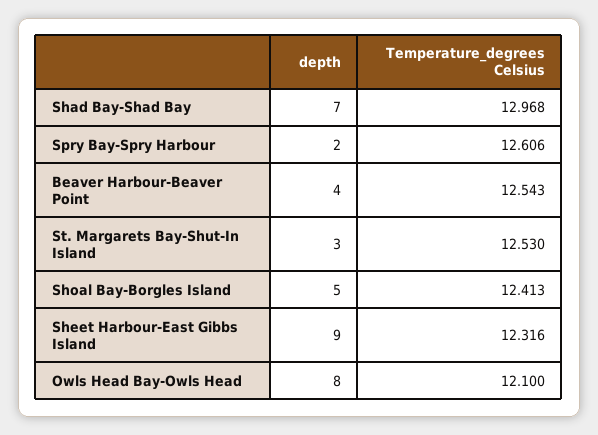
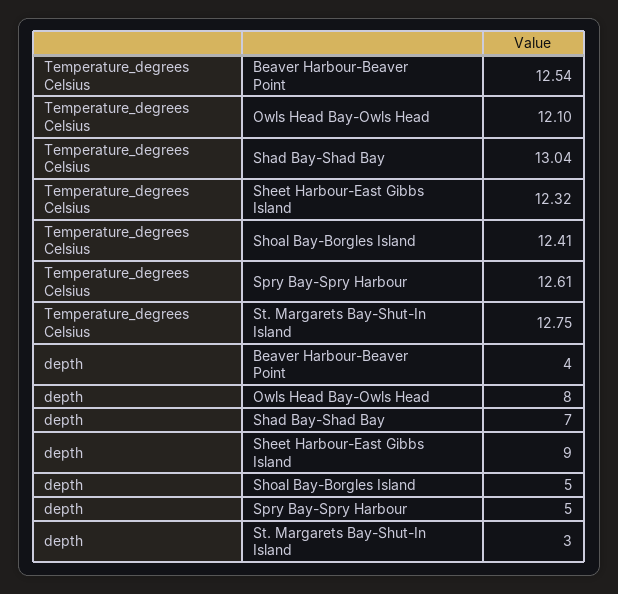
  {
    "depth": {
      "Shad Bay-Shad Bay": 7,
-     "Spry Bay-Spry Harbour": 2,
+     "Spry Bay-Spry Harbour": 5,
      "Beaver Harbour-Beaver Point": 4,
      "St. Margarets Bay-Shut-In Island": 3,
      "Shoal Bay-Borgles Island": 5,
      "Sheet Harbour-East Gibbs Island": 9,
      "Owls Head Bay-Owls Head": 8
    },
    "Temperature_degrees Celsius": {
-     "Shad Bay-Shad Bay": 12.968,
+     "Shad Bay-Shad Bay": 13.04,
      "Spry Bay-Spry Harbour": 12.606,
      "Beaver Harbour-Beaver Point": 12.543,
-     "St. Margarets Bay-Shut-In Island": 12.53,
+     "St. Margarets Bay-Shut-In Island": 12.75,
      "Shoal Bay-Borgles Island": 12.413,
      "Sheet Harbour-East Gibbs Island": 12.316,
      "Owls Head Bay-Owls Head": 12.1
    }
  }

